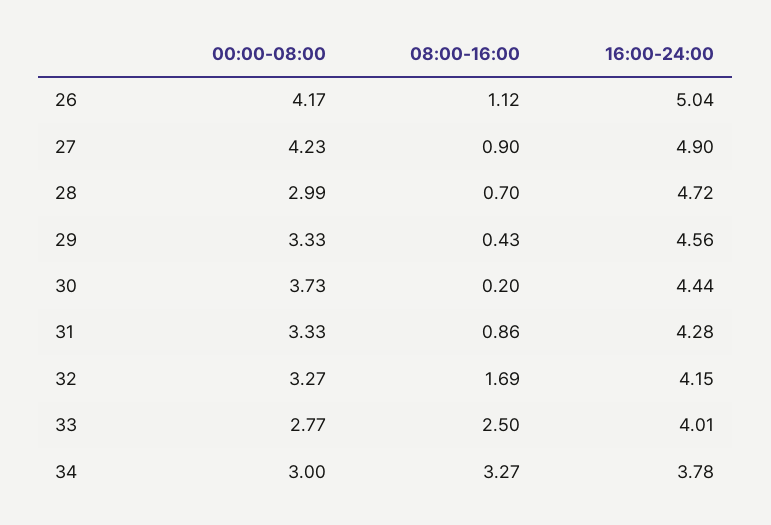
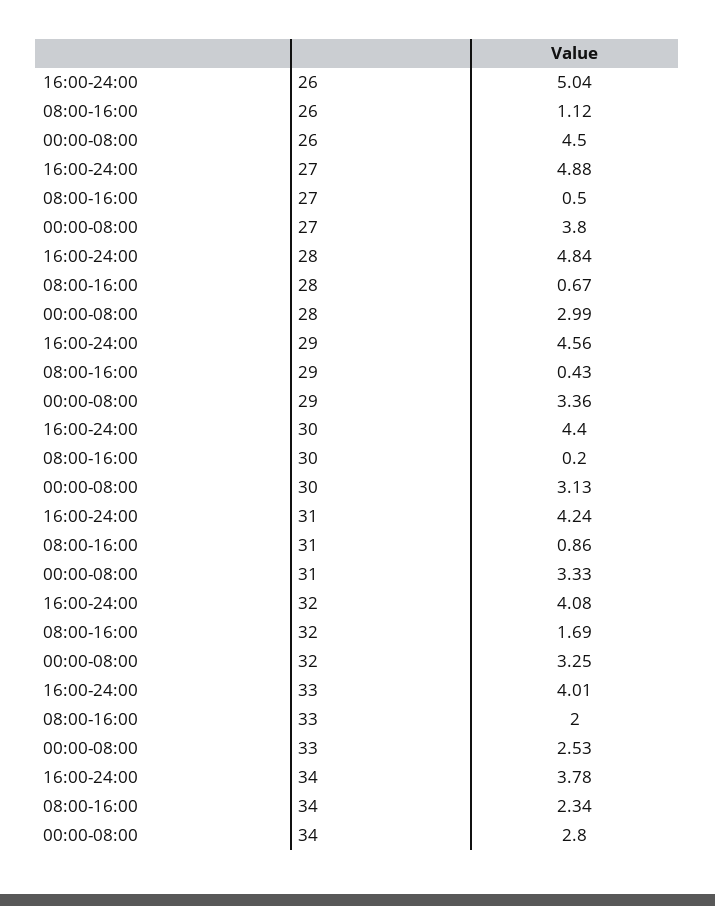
  {
    "00:00-08:00": {
-     "26": 4.17,
+     "26": 4.5,
-     "27": 4.23,
+     "27": 3.8,
      "28": 2.99,
-     "29": 3.33,
+     "29": 3.36,
-     "30": 3.73,
+     "30": 3.13,
      "31": 3.33,
-     "32": 3.27,
+     "32": 3.25,
-     "33": 2.77,
+     "33": 2.53,
-     "34": 3
+     "34": 2.8
    },
    "08:00-16:00": {
      "26": 1.12,
-     "27": 0.9,
+     "27": 0.5,
-     "28": 0.7,
+     "28": 0.67,
      "29": 0.43,
      "30": 0.2,
      "31": 0.86,
      "32": 1.69,
-     "33": 2.5,
+     "33": 2,
-     "34": 3.27
+     "34": 2.34
    },
    "16:00-24:00": {
      "26": 5.04,
-     "27": 4.9,
+     "27": 4.88,
-     "28": 4.72,
+     "28": 4.84,
      "29": 4.56,
-     "30": 4.44,
+     "30": 4.4,
-     "31": 4.28,
+     "31": 4.24,
-     "32": 4.15,
+     "32": 4.08,
      "33": 4.01,
      "34": 3.78
    }
  }

